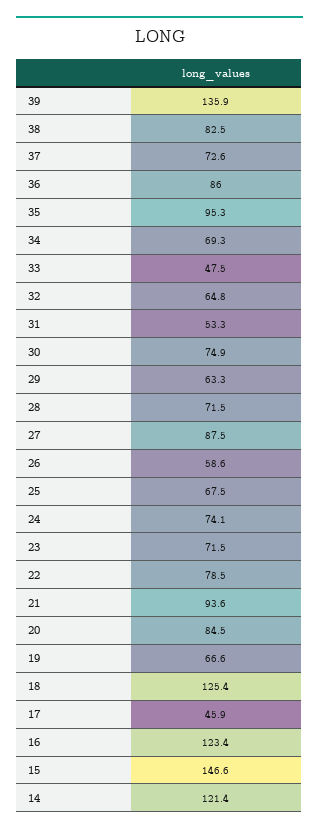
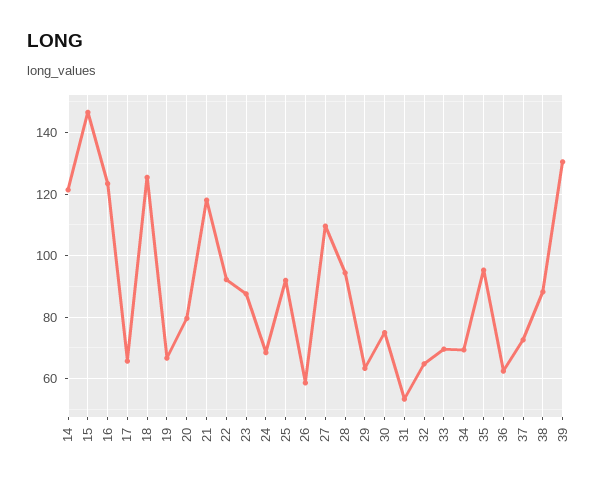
  {
-   "39": 135.9,
+   "39": 130,
-   "38": 82.5,
+   "38": 88,
    "37": 72.6,
-   "36": 86,
+   "36": 62,
    "35": 95.3,
    "34": 69.3,
-   "33": 47.5,
+   "33": 70,
    "32": 64.8,
    "31": 53.3,
    "30": 74.9,
    "29": 63.3,
-   "28": 71.5,
+   "28": 94,
-   "27": 87.5,
+   "27": 110,
    "26": 58.6,
-   "25": 67.5,
+   "25": 92,
-   "24": 74.1,
+   "24": 68,
-   "23": 71.5,
+   "23": 88,
-   "22": 78.5,
+   "22": 92,
-   "21": 93.6,
+   "21": 118,
-   "20": 84.5,
+   "20": 80,
    "19": 66.6,
    "18": 125.4,
-   "17": 45.9,
+   "17": 66,
    "16": 123.4,
    "15": 146.6,
    "14": 121.4
  }

